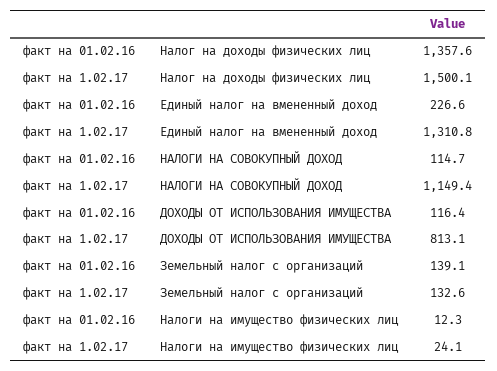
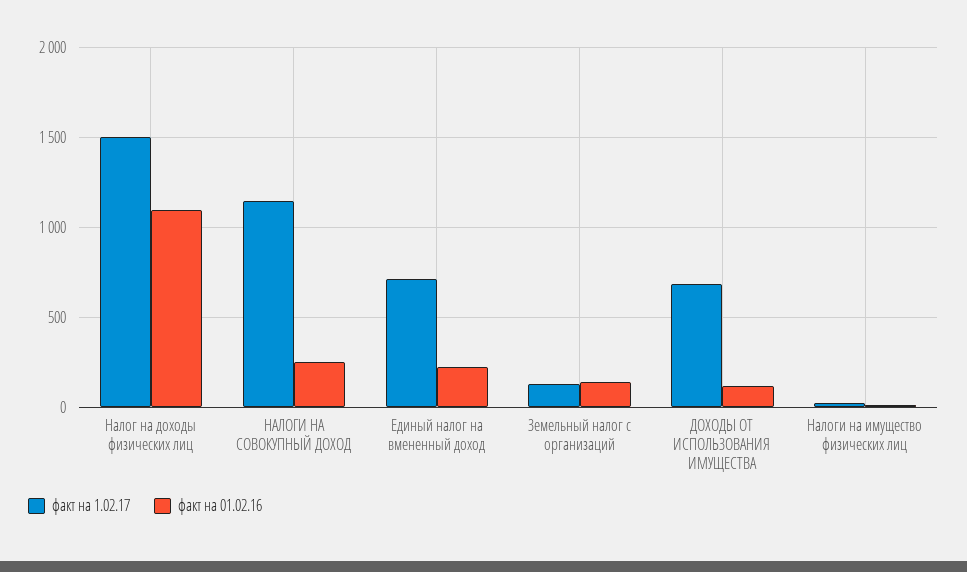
  {
    "факт на 01.02.16": {
-     "Налог на доходы физических лиц": 1357.6,
+     "Налог на доходы физических лиц": 1100,
      "Единый налог на вмененный доход": 226.6,
-     "НАЛОГИ НА СОВОКУПНЫЙ ДОХОД": 114.7,
+     "НАЛОГИ НА СОВОКУПНЫЙ ДОХОД": 250,
      "ДОХОДЫ ОТ ИСПОЛЬЗОВАНИЯ ИМУЩЕСТВА": 116.4,
      "Земельный налог с организаций": 139.1,
      "Налоги на имущество физических лиц": 12.3
    },
    "факт на 1.02.17": {
      "Налог на доходы физических лиц": 1500.1,
-     "Единый налог на вмененный доход": 1310.8,
+     "Единый налог на вмененный доход": 700,
      "НАЛОГИ НА СОВОКУПНЫЙ ДОХОД": 1149.4,
-     "ДОХОДЫ ОТ ИСПОЛЬЗОВАНИЯ ИМУЩЕСТВА": 813.1,
+     "ДОХОДЫ ОТ ИСПОЛЬЗОВАНИЯ ИМУЩЕСТВА": 700,
      "Земельный налог с организаций": 132.6,
      "Налоги на имущество физических лиц": 24.1
    }
  }

